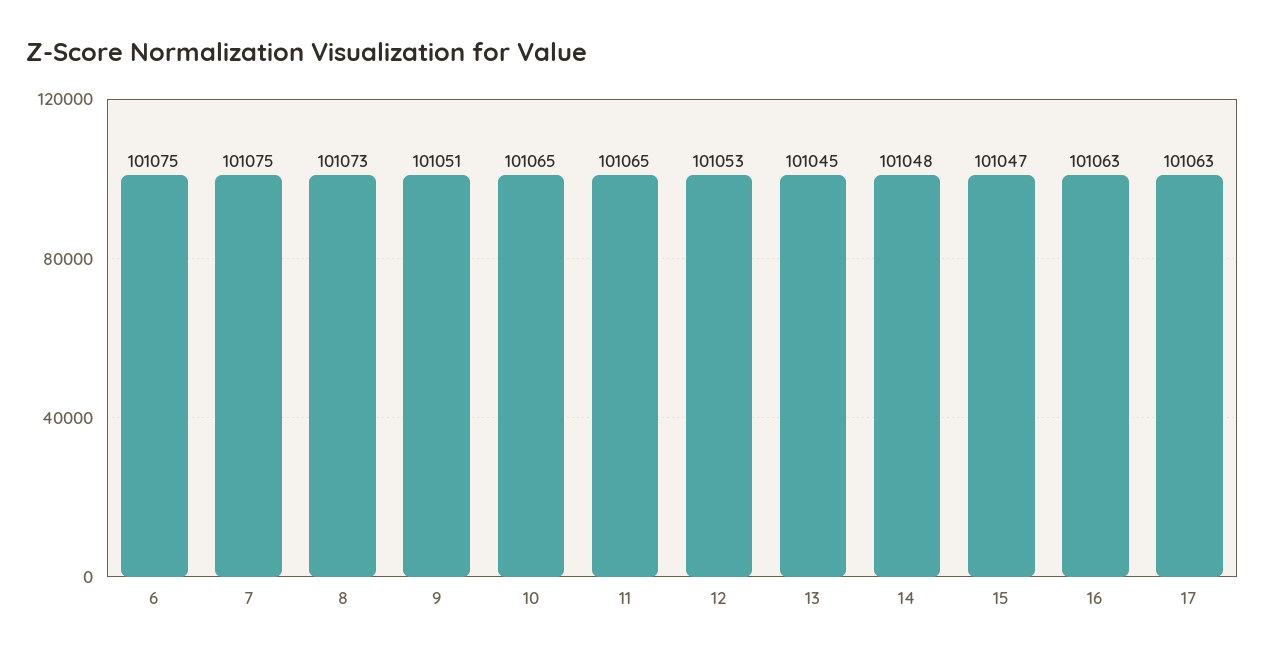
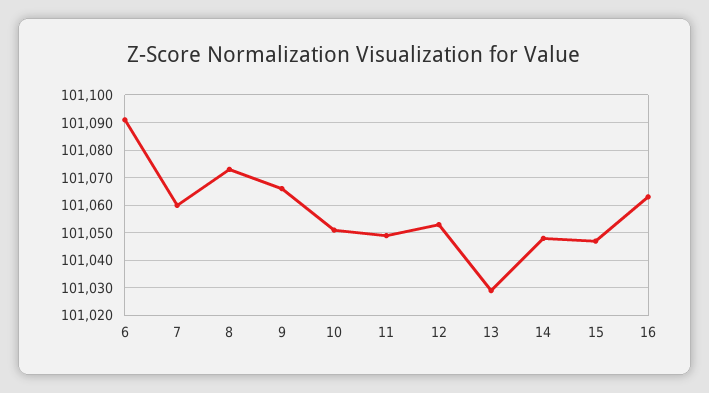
  {
-   "6": 101075,
+   "6": 101090,
-   "7": 101075,
+   "7": 101060,
    "8": 101073,
-   "9": 101051,
+   "9": 101065,
-   "10": 101065,
+   "10": 101050,
-   "11": 101065,
+   "11": 101050,
    "12": 101053,
-   "13": 101045,
+   "13": 101030,
    "14": 101048,
    "15": 101047,
-   "16": 101063,
+   "16": 101063
-   "17": 101063
  }

